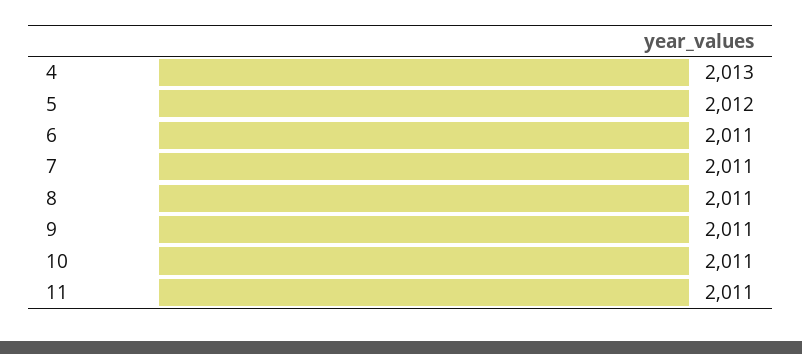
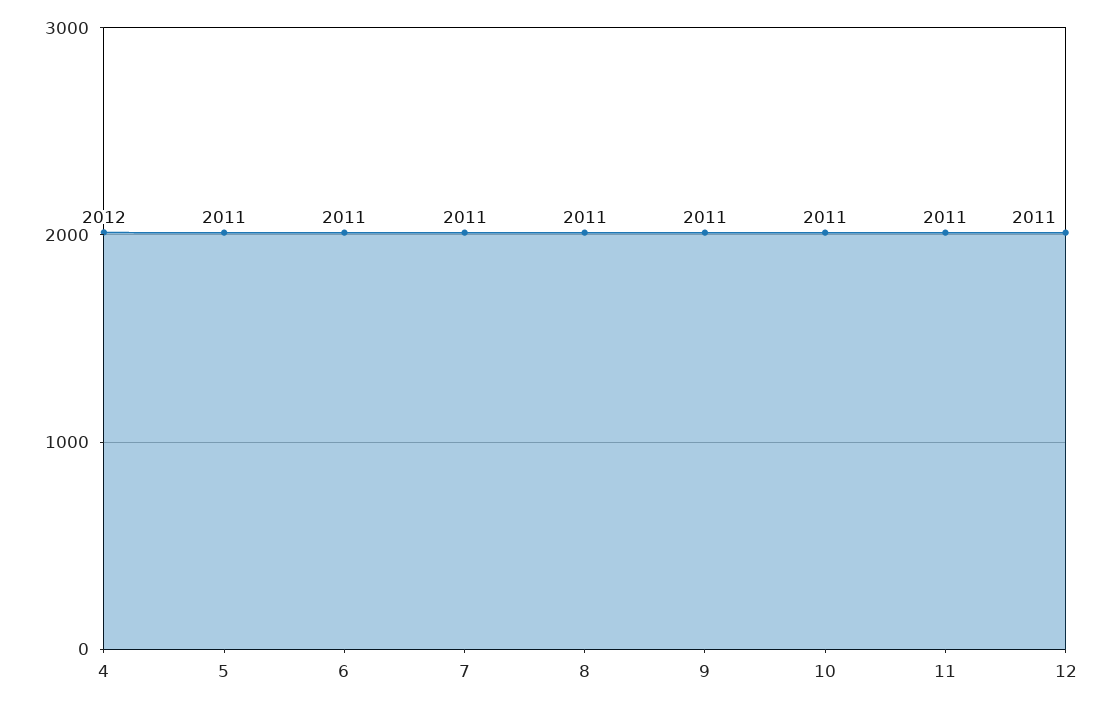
  {
-   "4": 2013,
+   "4": 2012,
-   "5": 2012,
+   "5": 2011,
    "6": 2011,
    "7": 2011,
    "8": 2011,
    "9": 2011,
    "10": 2011,
-   "11": 2011
+   "11": 2011,
+   "12": 2011
  }

